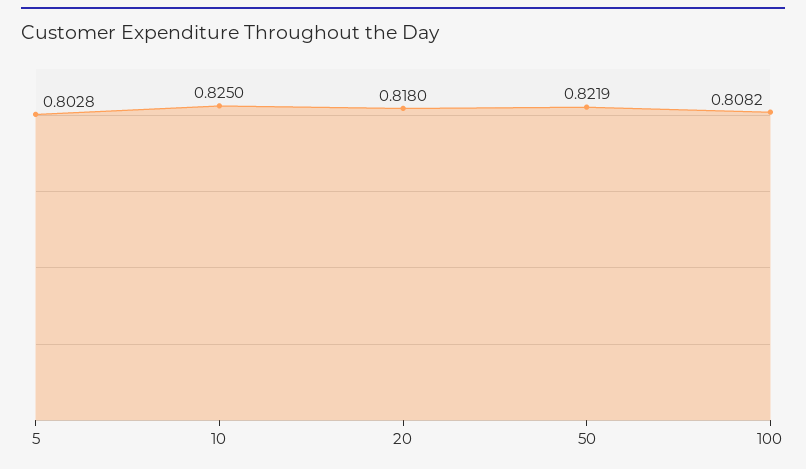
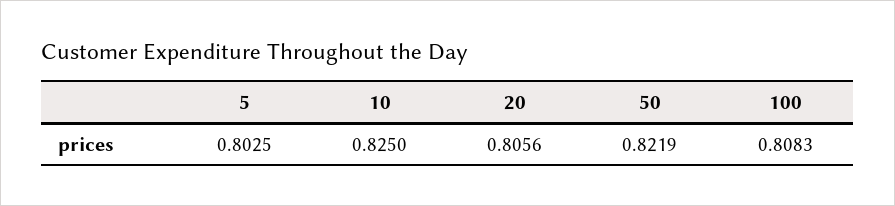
  {
-   "5": 0.8028,
+   "5": 0.8025,
    "10": 0.825,
-   "20": 0.818,
+   "20": 0.8056,
    "50": 0.8219,
-   "100": 0.8082
+   "100": 0.8083
  }

